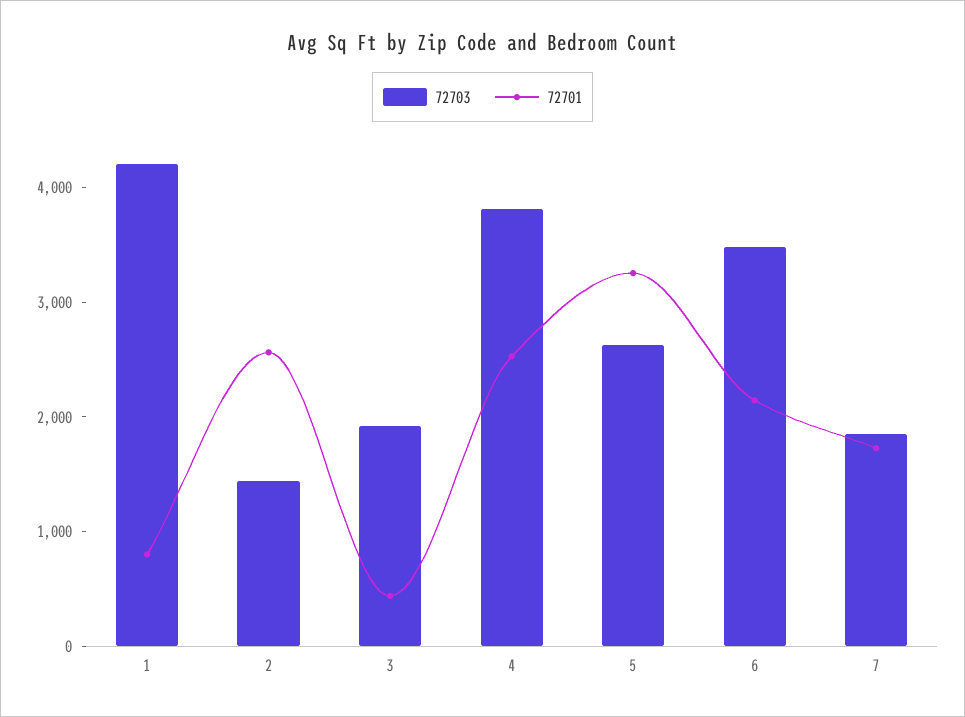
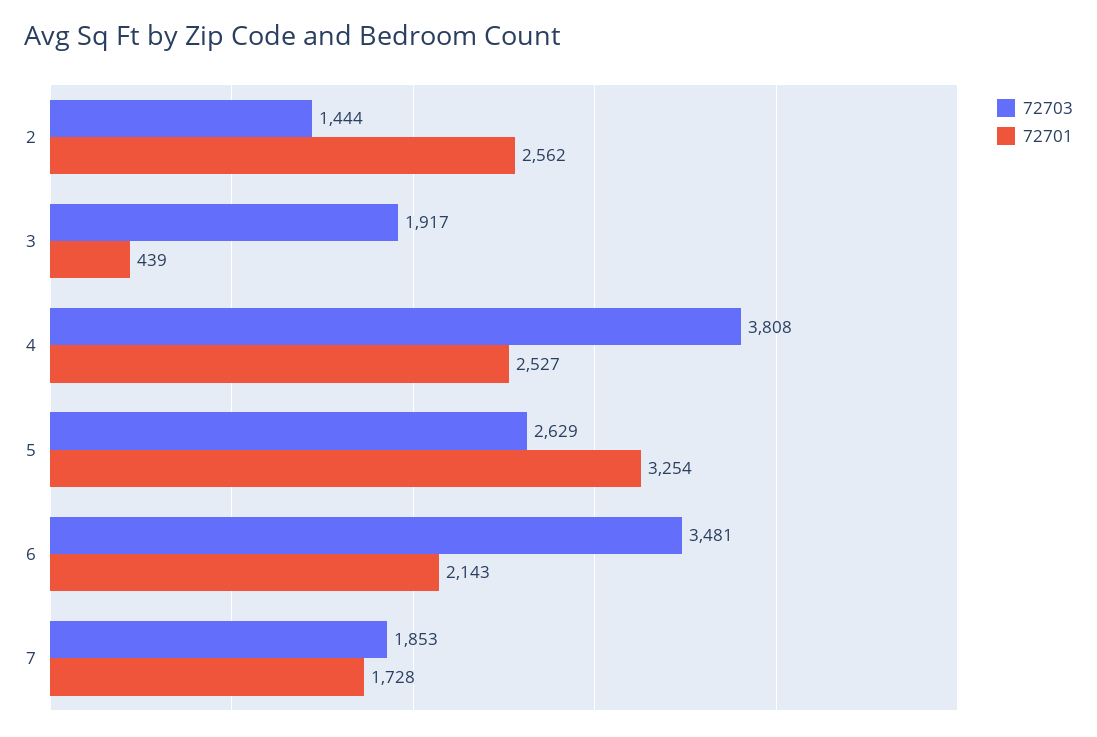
  {
    "72703": {
-     "1": 4200,
      "2": 1444,
      "3": 1917,
      "4": 3808,
      "5": 2629,
      "6": 3481,
      "7": 1853
    },
    "72701": {
-     "1": 800,
      "2": 2562,
      "3": 439,
      "4": 2527,
      "5": 3254,
      "6": 2143,
      "7": 1728
    }
  }

